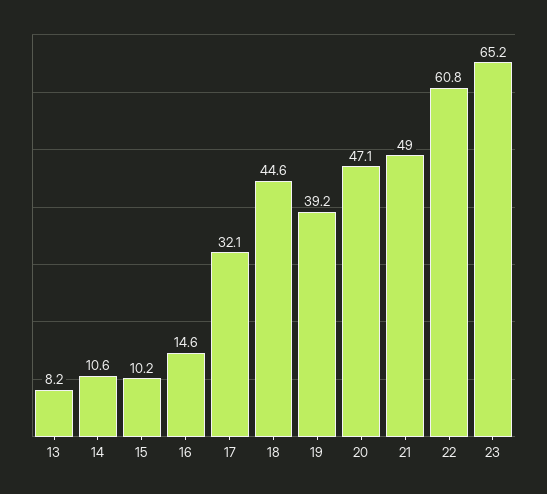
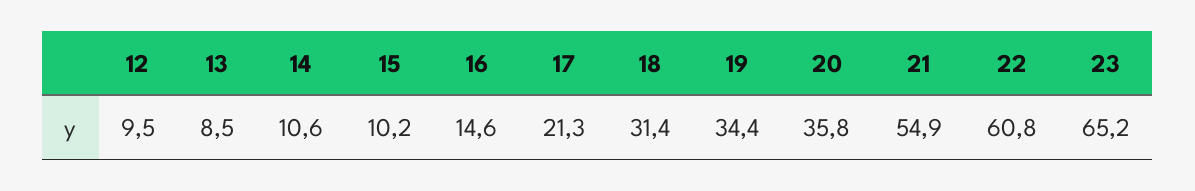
  {
-   "13": 8.2,
+   "13": 8.5,
    "14": 10.6,
    "15": 10.2,
    "16": 14.6,
-   "17": 32.1,
+   "17": 21.3,
-   "18": 44.6,
+   "18": 31.4,
-   "19": 39.2,
+   "19": 34.4,
-   "20": 47.1,
+   "20": 35.8,
-   "21": 49,
+   "21": 54.9,
    "22": 60.8,
-   "23": 65.2
+   "23": 65.2,
+   "12": 9.5
  }

